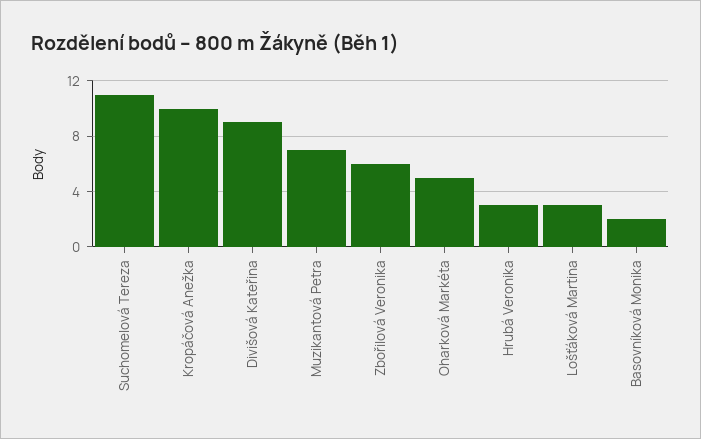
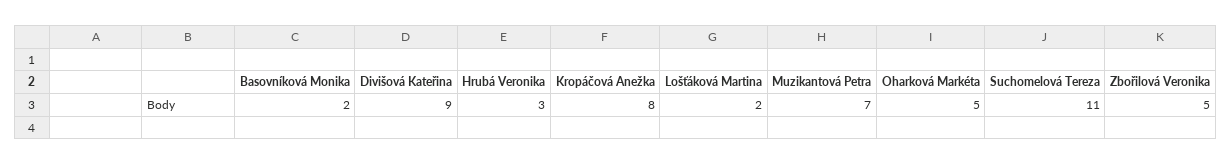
  {
    "Suchomelová Tereza": 11,
-   "Kropáčová Anežka": 10,
+   "Kropáčová Anežka": 8,
    "Divišová Kateřina": 9,
    "Muzikantová Petra": 7,
-   "Zbořilová Veronika": 6,
+   "Zbořilová Veronika": 5,
    "Oharková Markéta": 5,
    "Hrubá Veronika": 3,
-   "Lošťáková Martina": 3,
+   "Lošťáková Martina": 2,
    "Basovníková Monika": 2
  }

